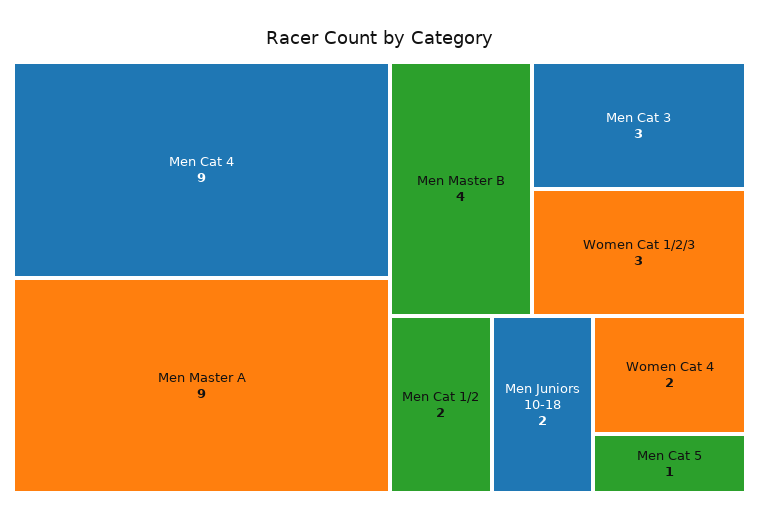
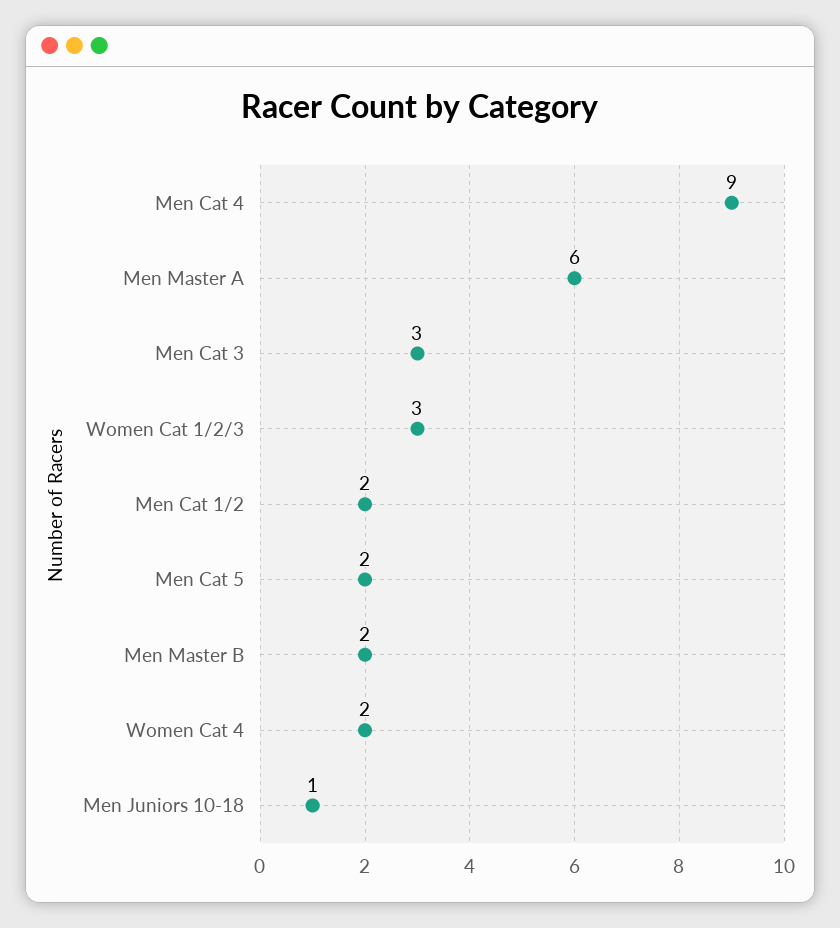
  {
    "Men Cat 4": 9,
-   "Men Master A": 9,
+   "Men Master A": 6,
-   "Men Master B": 4,
+   "Men Master B": 2,
    "Men Cat 3": 3,
    "Women Cat 1/2/3": 3,
    "Men Cat 1/2": 2,
-   "Men Juniors 10-18": 2,
+   "Men Juniors 10-18": 1,
    "Women Cat 4": 2,
-   "Men Cat 5": 1
+   "Men Cat 5": 2
  }

